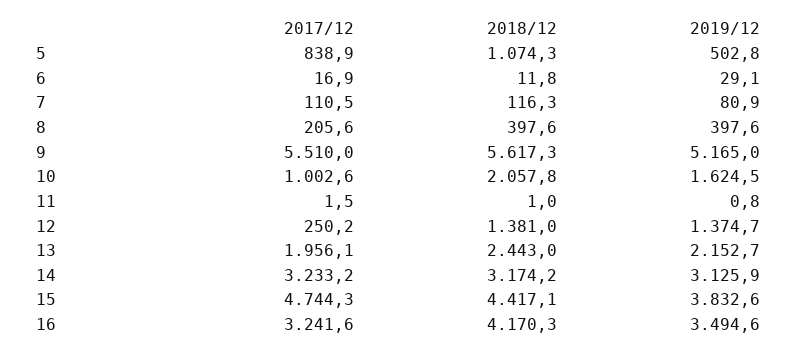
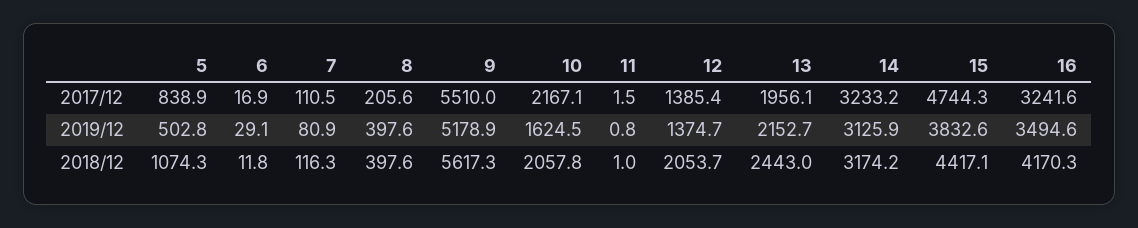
  {
    "2017/12": {
      "5": 838.9,
      "6": 16.9,
      "7": 110.5,
      "8": 205.6,
      "9": 5510,
-     "10": 1002.6,
+     "10": 2167.1,
      "11": 1.5,
-     "12": 250.2,
+     "12": 1385.4,
      "13": 1956.1,
      "14": 3233.2,
      "15": 4744.3,
      "16": 3241.6
    },
    "2018/12": {
      "5": 1074.3,
      "6": 11.8,
      "7": 116.3,
      "8": 397.6,
      "9": 5617.3,
      "10": 2057.8,
      "11": 1,
-     "12": 1381,
+     "12": 2053.7,
      "13": 2443,
      "14": 3174.2,
      "15": 4417.1,
      "16": 4170.3
    },
    "2019/12": {
      "5": 502.8,
      "6": 29.1,
      "7": 80.9,
      "8": 397.6,
-     "9": 5165,
+     "9": 5178.9,
      "10": 1624.5,
      "11": 0.8,
      "12": 1374.7,
      "13": 2152.7,
      "14": 3125.9,
      "15": 3832.6,
      "16": 3494.6
    }
  }

